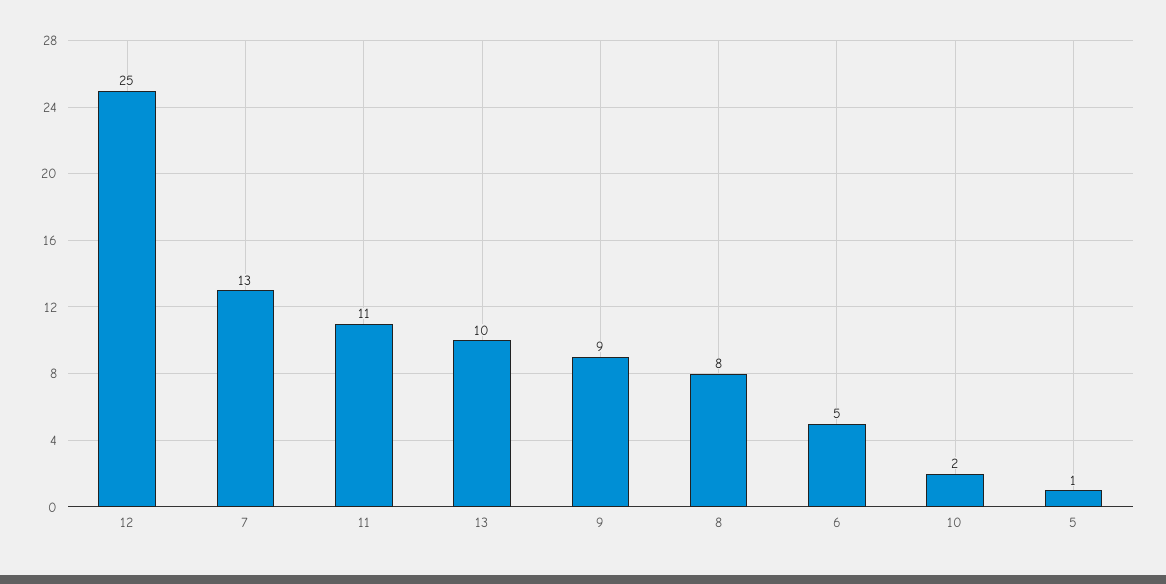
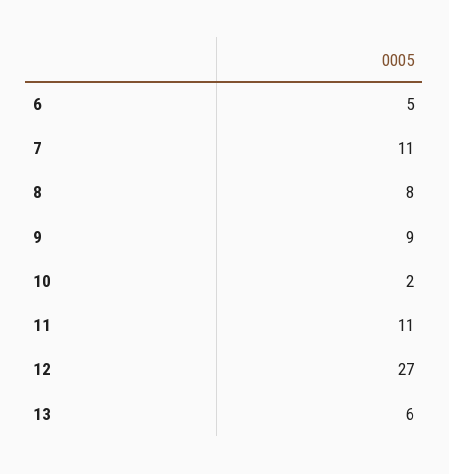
  {
-   "12": 25,
+   "12": 27,
-   "7": 13,
+   "7": 11,
    "11": 11,
-   "13": 10,
+   "13": 6,
    "9": 9,
    "8": 8,
    "6": 5,
-   "10": 2,
+   "10": 2
-   "5": 1
  }

